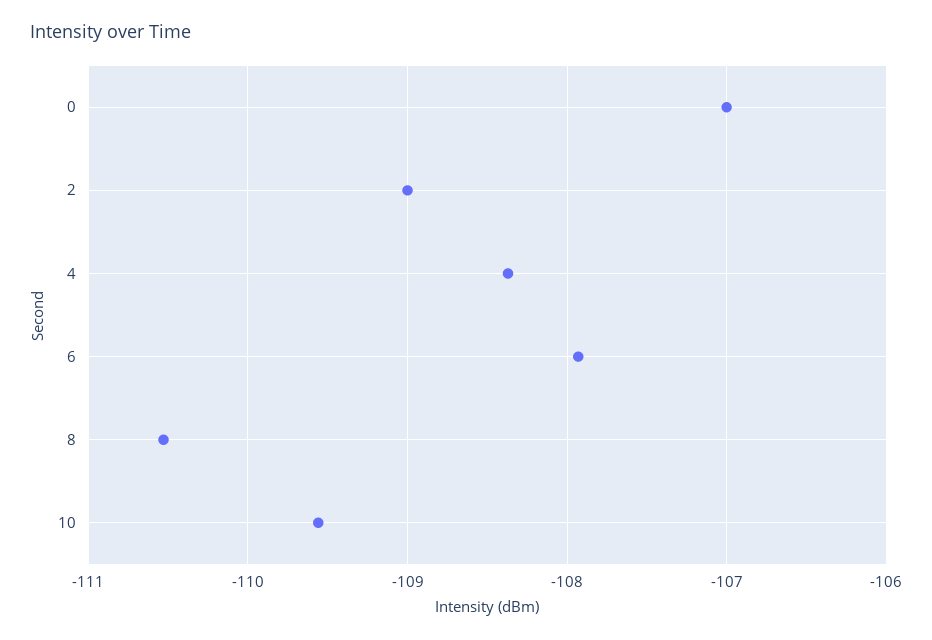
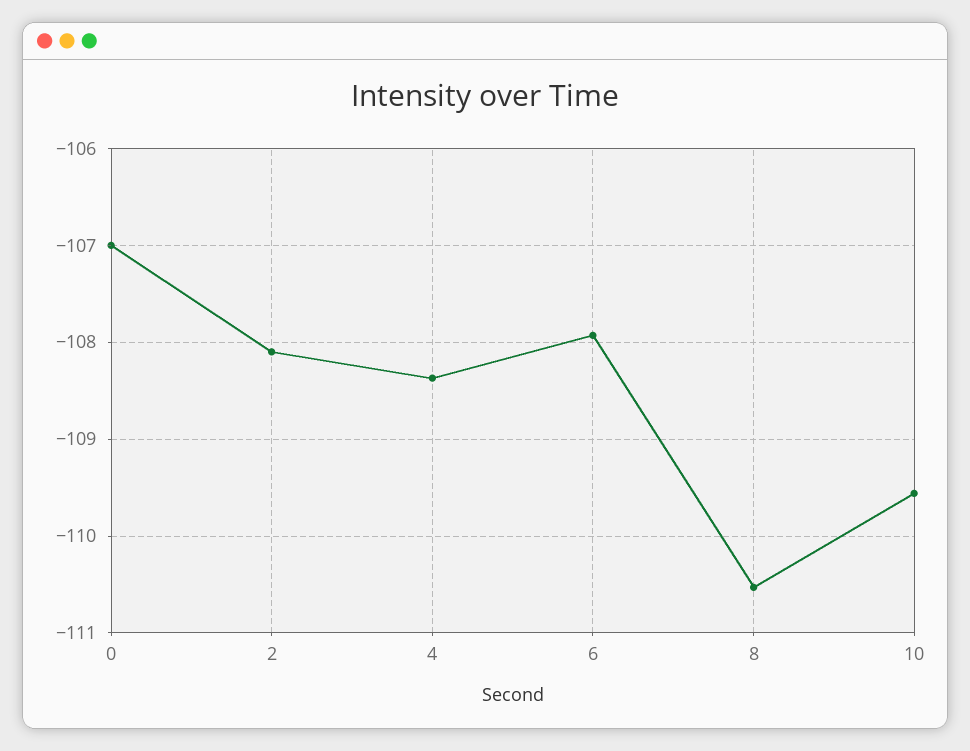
  {
    "0": -107,
-   "2": -109,
+   "2": -108.1,
    "4": -108.4,
    "6": -107.9,
    "8": -110.5,
    "10": -109.6
  }

